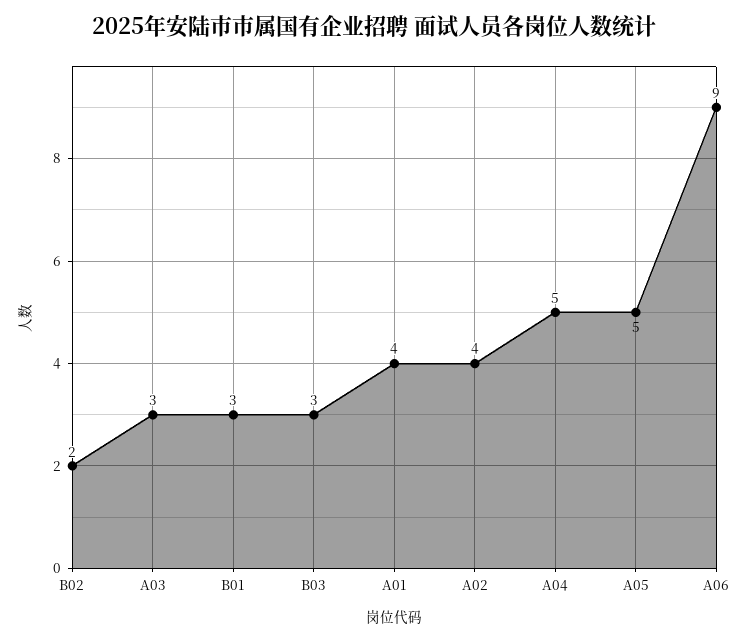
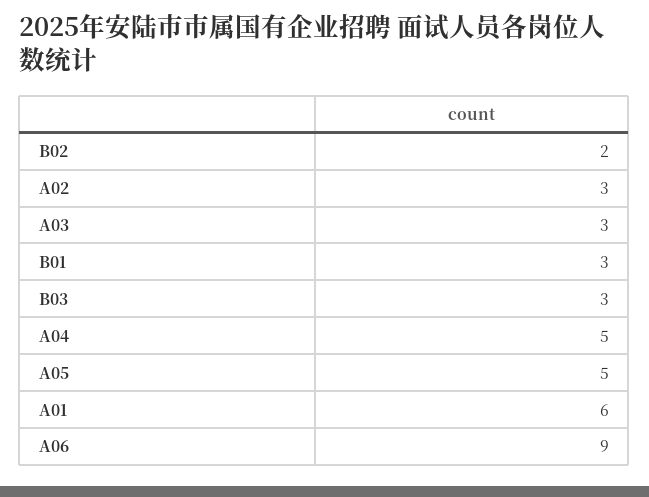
  {
    "B02": 2,
    "A03": 3,
    "B01": 3,
    "B03": 3,
-   "A01": 4,
+   "A01": 6,
-   "A02": 4,
+   "A02": 3,
    "A04": 5,
    "A05": 5,
    "A06": 9
  }

